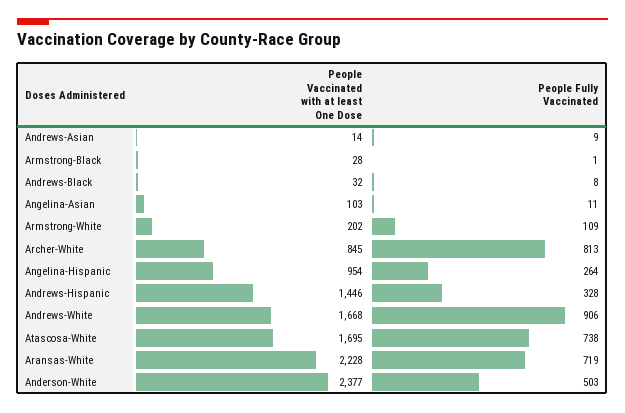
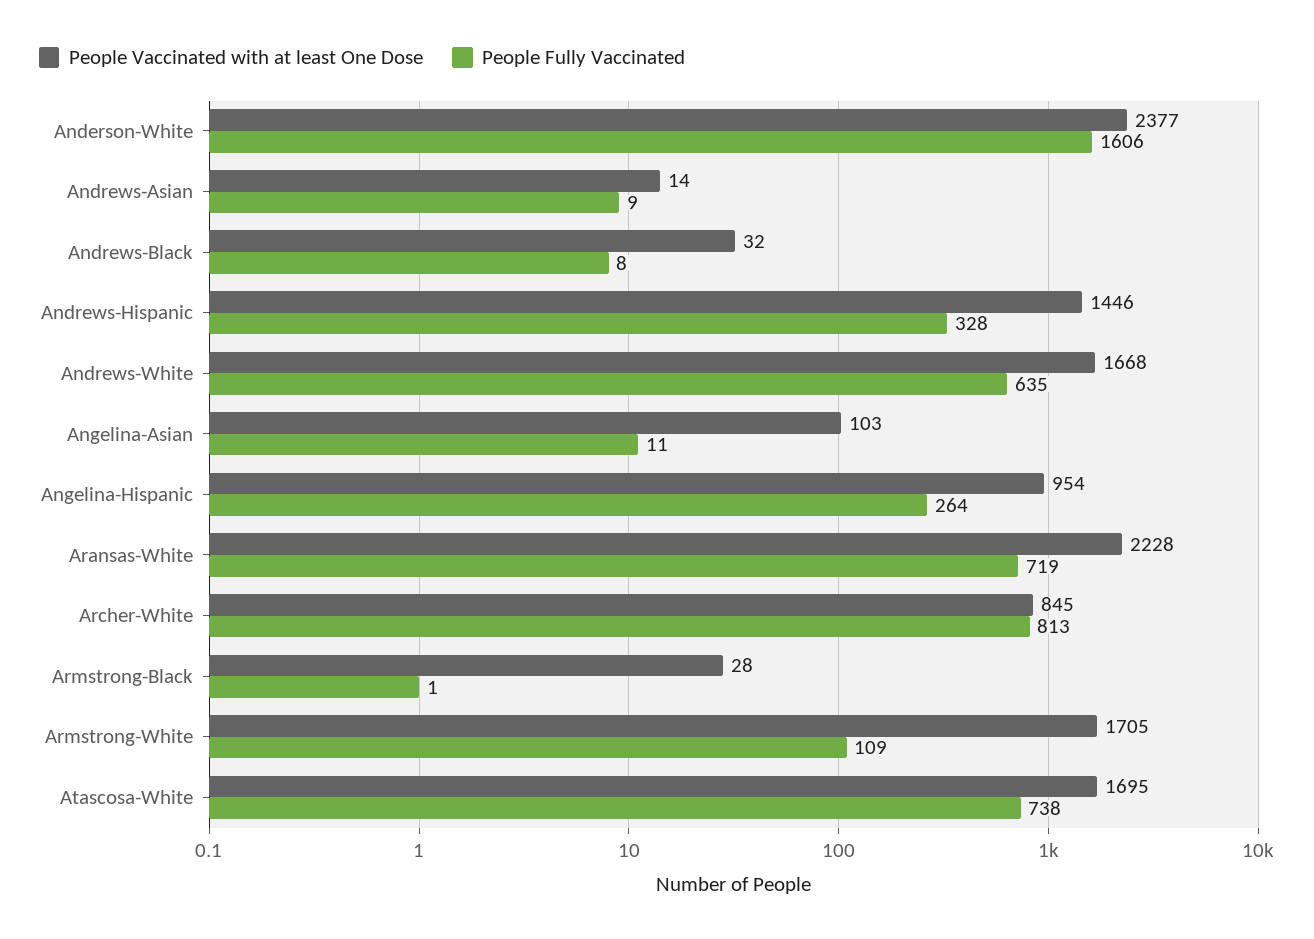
  {
    "People Vaccinated with at least One Dose": {
      "Andrews-Asian": 14,
      "Armstrong-Black": 28,
      "Andrews-Black": 32,
      "Angelina-Asian": 103,
-     "Armstrong-White": 202,
+     "Armstrong-White": 1705,
      "Archer-White": 845,
      "Angelina-Hispanic": 954,
      "Andrews-Hispanic": 1446,
      "Andrews-White": 1668,
      "Atascosa-White": 1695,
      "Aransas-White": 2228,
      "Anderson-White": 2377
    },
    "People Fully Vaccinated": {
      "Andrews-Asian": 9,
      "Armstrong-Black": 1,
      "Andrews-Black": 8,
      "Angelina-Asian": 11,
      "Armstrong-White": 109,
      "Archer-White": 813,
      "Angelina-Hispanic": 264,
      "Andrews-Hispanic": 328,
-     "Andrews-White": 906,
+     "Andrews-White": 635,
      "Atascosa-White": 738,
      "Aransas-White": 719,
-     "Anderson-White": 503
+     "Anderson-White": 1606
    }
  }

